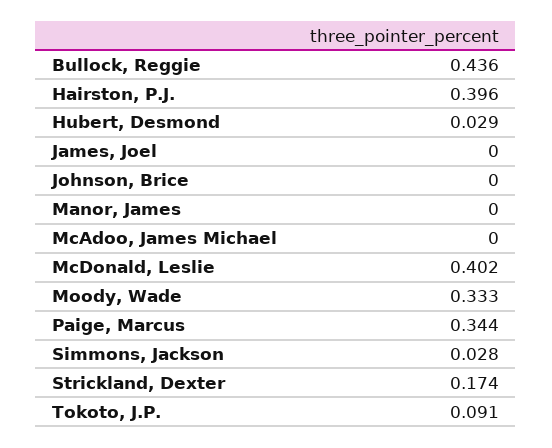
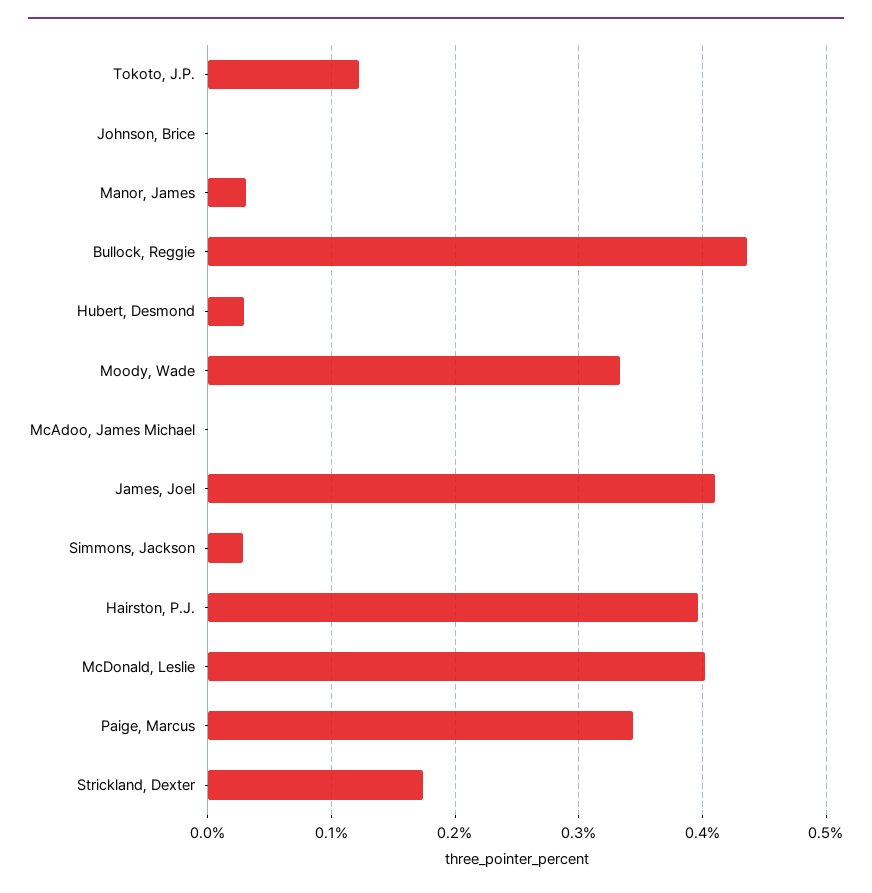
  {
    "Bullock, Reggie": 0.436,
    "Hairston, P.J.": 0.396,
    "Hubert, Desmond": 0.029,
-   "James, Joel": 0,
+   "James, Joel": 0.41,
    "Johnson, Brice": 0,
-   "Manor, James": 0,
+   "Manor, James": 0.03,
    "McAdoo, James Michael": 0,
    "McDonald, Leslie": 0.402,
    "Moody, Wade": 0.333,
    "Paige, Marcus": 0.344,
    "Simmons, Jackson": 0.028,
    "Strickland, Dexter": 0.174,
-   "Tokoto, J.P.": 0.091
+   "Tokoto, J.P.": 0.12
  }

